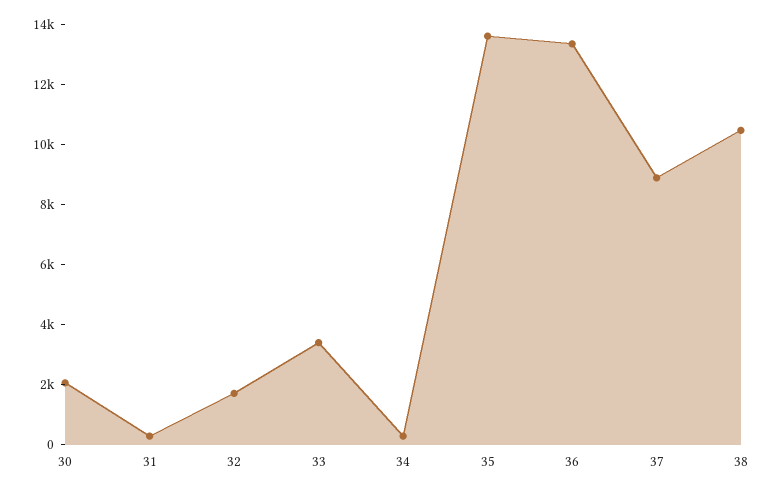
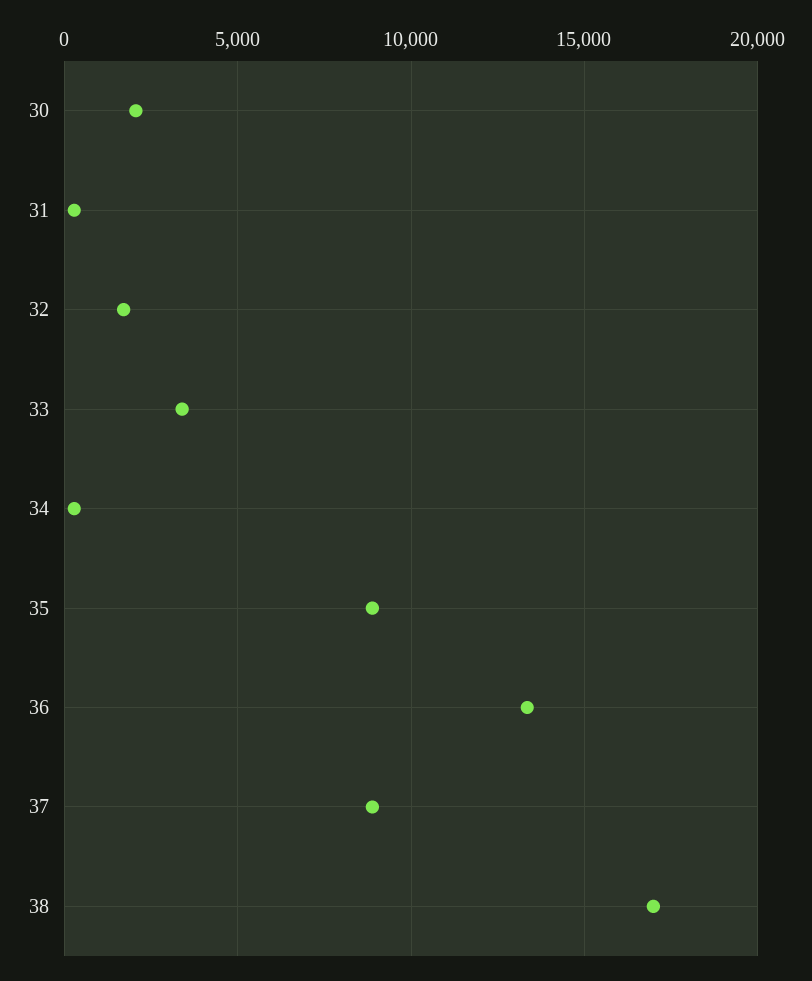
  {
    "30": 2000,
    "31": 500,
    "32": 1500,
    "33": 3500,
    "34": 500,
-   "35": 13500,
+   "35": 9000,
    "36": 13500,
    "37": 9000,
-   "38": 10500
+   "38": 17000
  }

